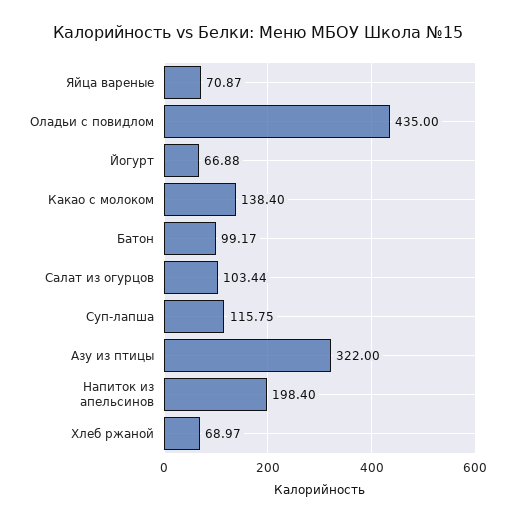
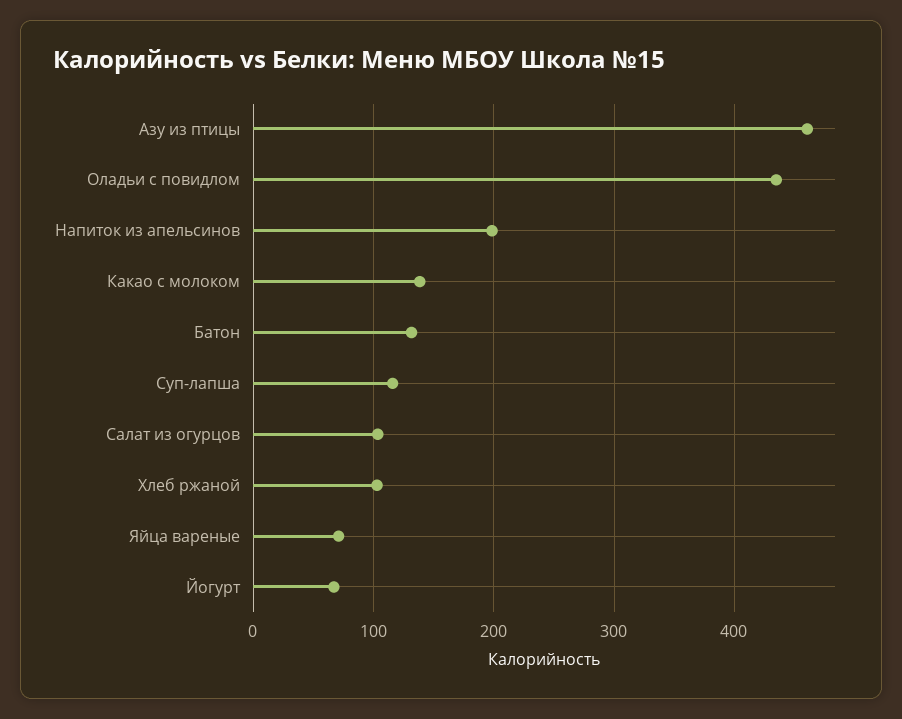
  {
    "Яйца вареные": 70.87,
    "Оладьи с повидлом": 435,
    "Йогурт": 66.88,
    "Какао с молоком": 138.4,
-   "Батон": 99.17,
+   "Батон": 130,
    "Салат из огурцов": 103.44,
    "Суп-лапша": 115.75,
-   "Азу из птицы": 322,
+   "Азу из птицы": 460,
    "Напиток из апельсинов": 198.4,
-   "Хлеб ржаной": 68.97
+   "Хлеб ржаной": 100
  }

